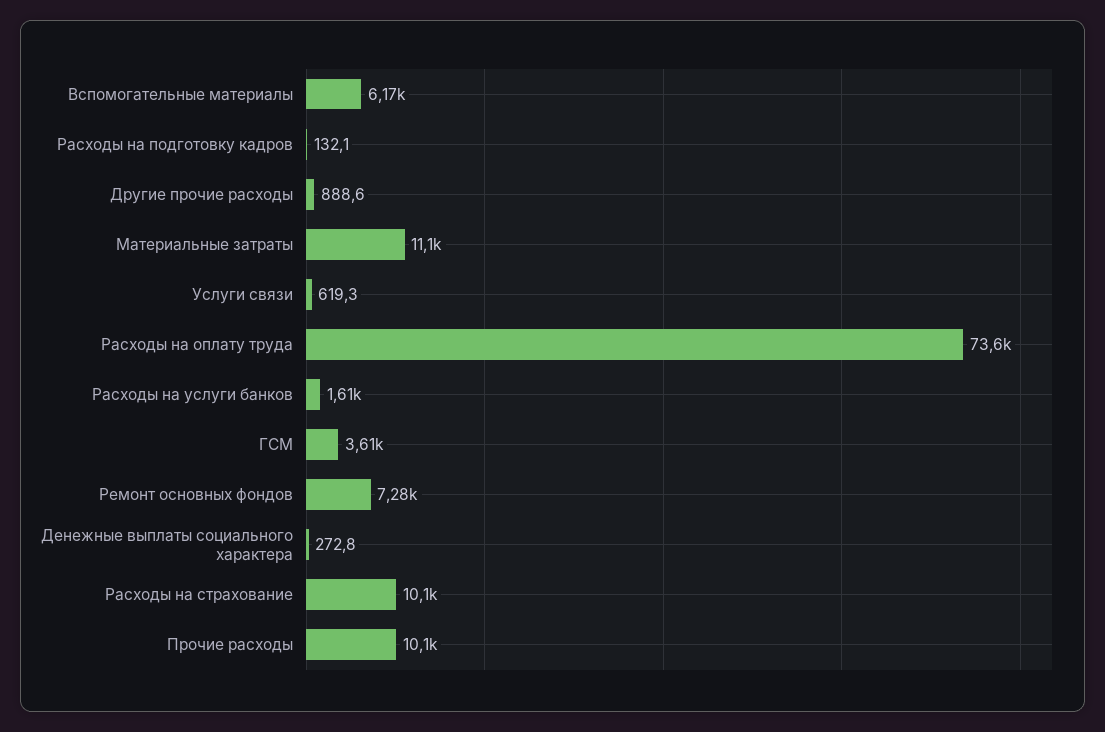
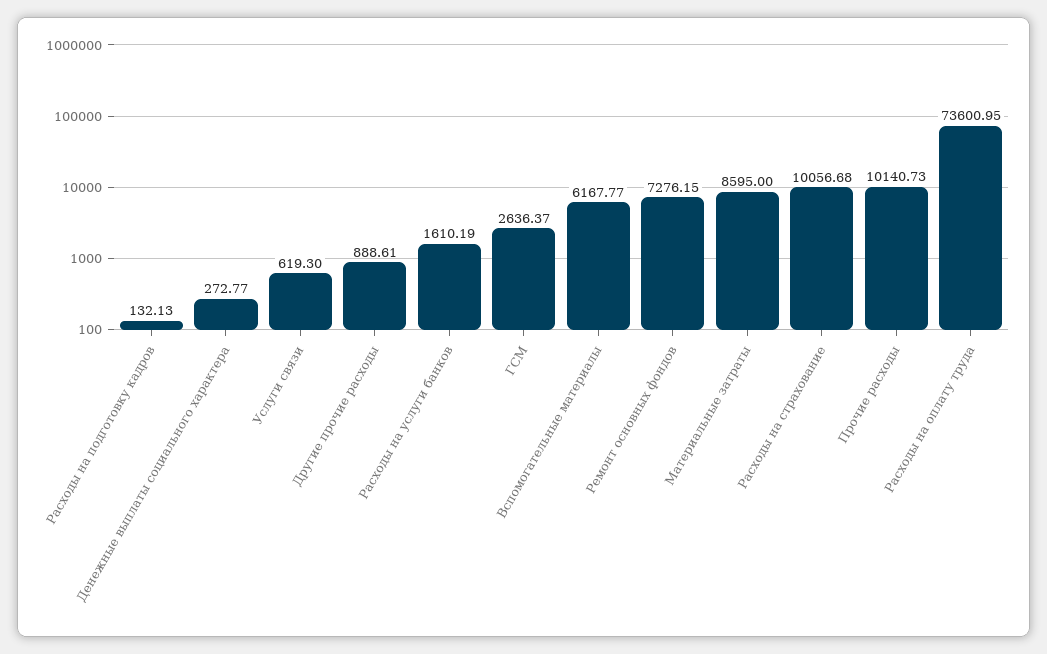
  {
    "Вспомогательные материалы": 6167.77,
    "Расходы на подготовку кадров": 132.13,
    "Другие прочие расходы": 888.61,
-   "Материальные затраты": 11100,
+   "Материальные затраты": 8595,
    "Услуги связи": 619.3,
    "Расходы на оплату труда": 73600.95,
    "Расходы на услуги банков": 1610.19,
-   "ГСМ": 3610,
+   "ГСМ": 2636.37,
    "Ремонт основных фондов": 7276.15,
    "Денежные выплаты социального характера": 272.77,
    "Расходы на страхование": 10056.68,
    "Прочие расходы": 10140.73
  }

